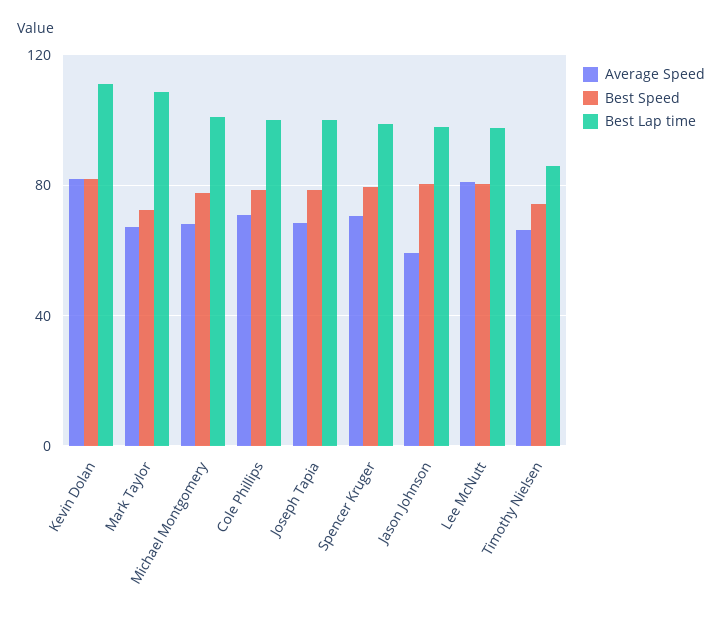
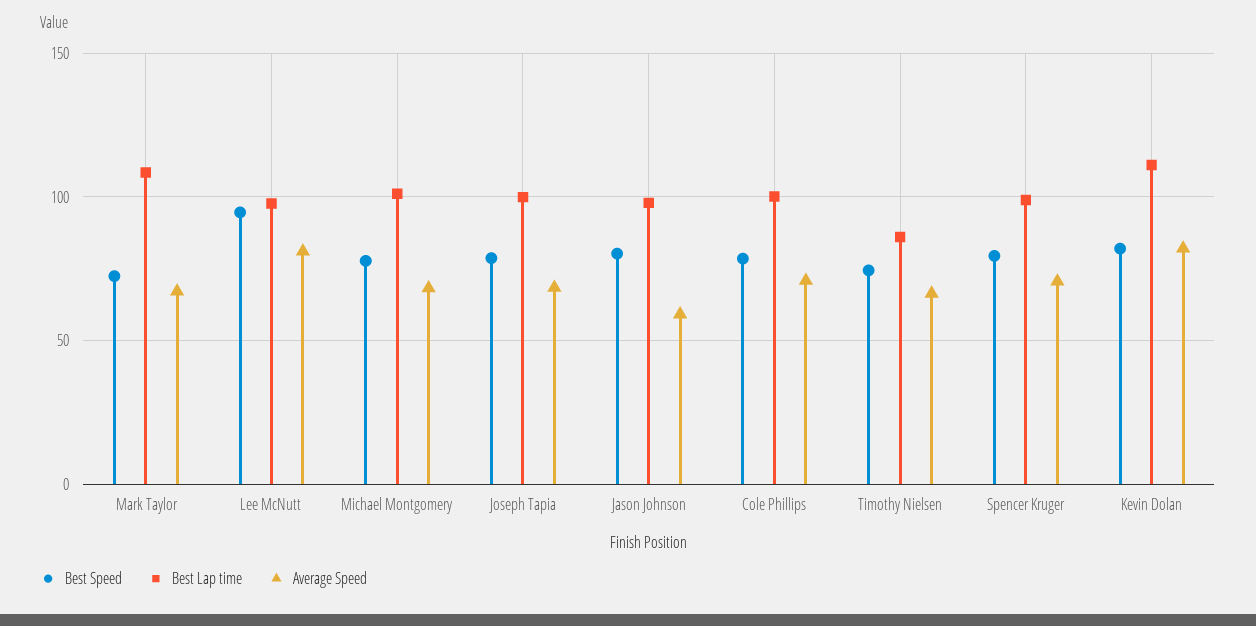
  {
    "Average Speed": {
      "Kevin Dolan": 80,
      "Mark Taylor": 65,
      "Michael Montgomery": 70,
      "Cole Phillips": 70,
      "Joseph Tapia": 70,
      "Spencer Kruger": 70,
      "Jason Johnson": 60,
      "Lee McNutt": 80,
      "Timothy Nielsen": 65
    },
    "Best Speed": {
      "Kevin Dolan": 80,
      "Mark Taylor": 70,
      "Michael Montgomery": 80,
      "Cole Phillips": 80,
      "Joseph Tapia": 80,
      "Spencer Kruger": 80,
      "Jason Johnson": 80,
-     "Lee McNutt": 80,
+     "Lee McNutt": 95,
      "Timothy Nielsen": 75
    },
    "Best Lap time": {
      "Kevin Dolan": 110,
      "Mark Taylor": 110,
      "Michael Montgomery": 100,
      "Cole Phillips": 100,
      "Joseph Tapia": 100,
      "Spencer Kruger": 100,
      "Jason Johnson": 100,
      "Lee McNutt": 100,
      "Timothy Nielsen": 85
    }
  }

